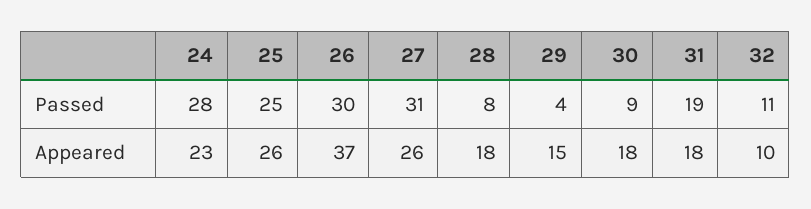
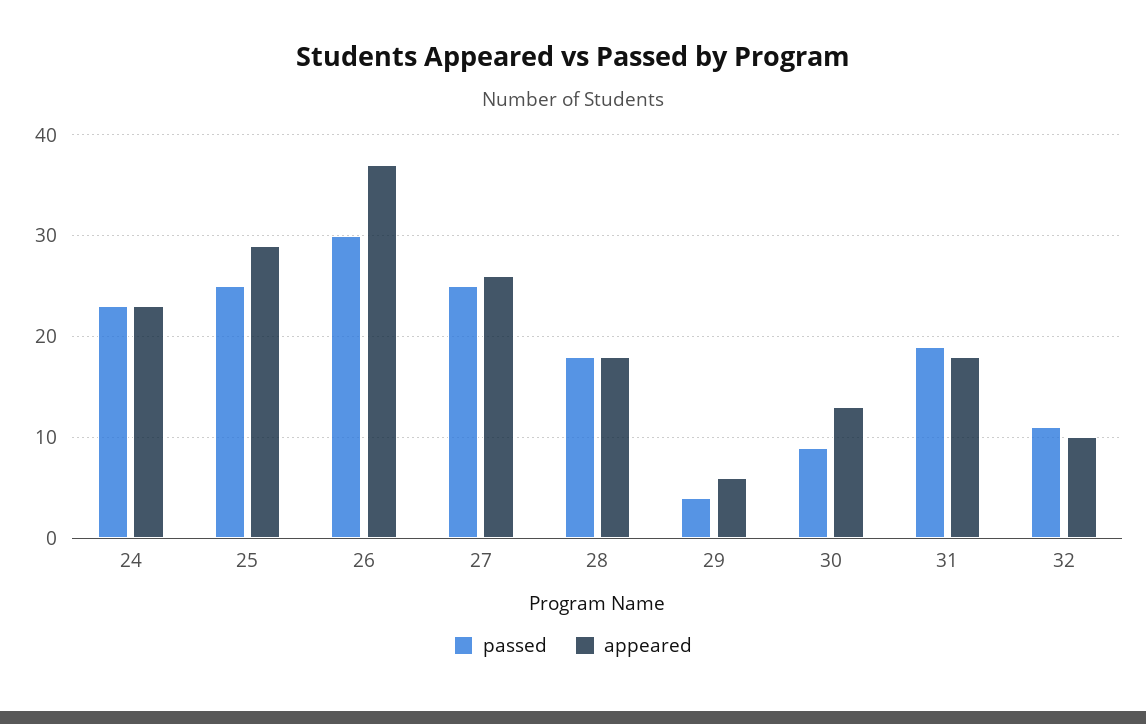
  {
    "Passed": {
-     "24": 28,
+     "24": 23,
      "25": 25,
      "26": 30,
-     "27": 31,
+     "27": 25,
-     "28": 8,
+     "28": 18,
      "29": 4,
      "30": 9,
      "31": 19,
      "32": 11
    },
    "Appeared": {
      "24": 23,
-     "25": 26,
+     "25": 29,
      "26": 37,
      "27": 26,
      "28": 18,
-     "29": 15,
+     "29": 6,
-     "30": 18,
+     "30": 13,
      "31": 18,
      "32": 10
    }
  }

